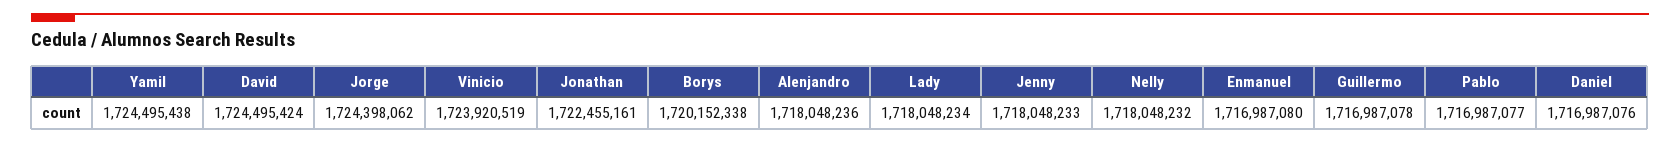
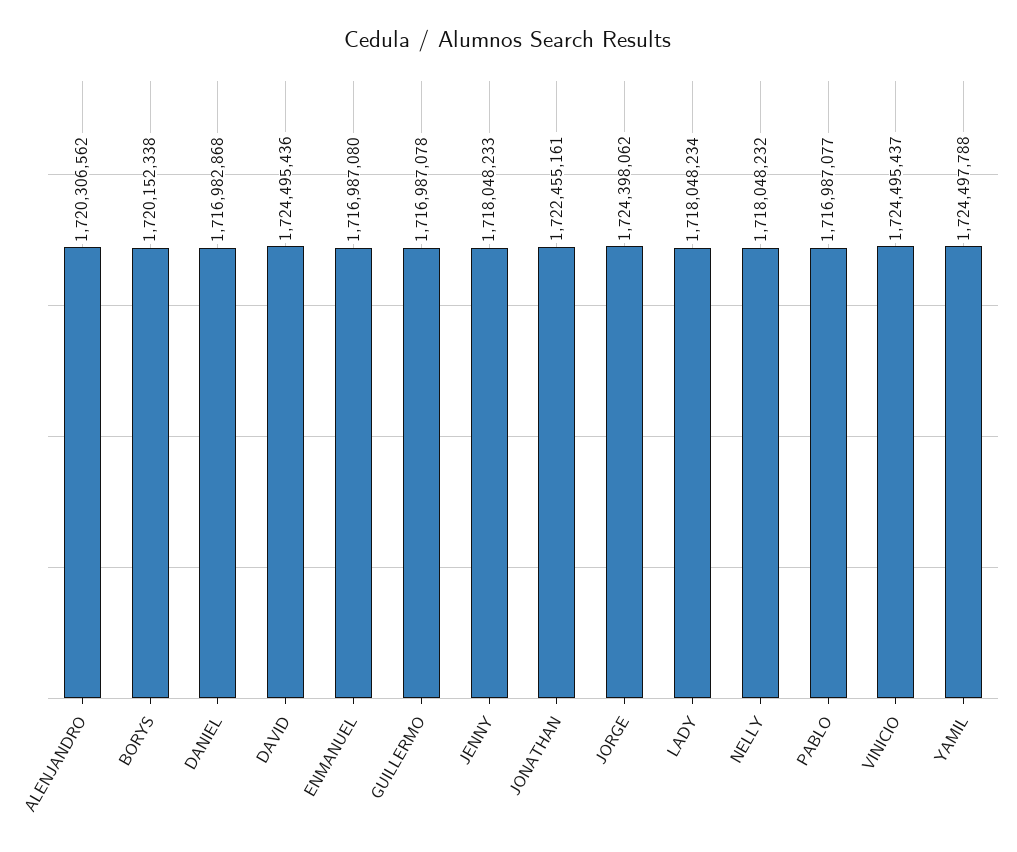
  {
-   "Yamil": 1724495438,
+   "Yamil": 1724497788,
-   "David": 1724495424,
+   "David": 1724495436,
    "Jorge": 1724398062,
-   "Vinicio": 1723920519,
+   "Vinicio": 1724495437,
    "Jonathan": 1722455161,
    "Borys": 1720152338,
-   "Alenjandro": 1718048236,
+   "Alenjandro": 1720306562,
    "Lady": 1718048234,
    "Jenny": 1718048233,
    "Nelly": 1718048232,
    "Enmanuel": 1716987080,
    "Guillermo": 1716987078,
    "Pablo": 1716987077,
-   "Daniel": 1716987076
+   "Daniel": 1716982868
  }

